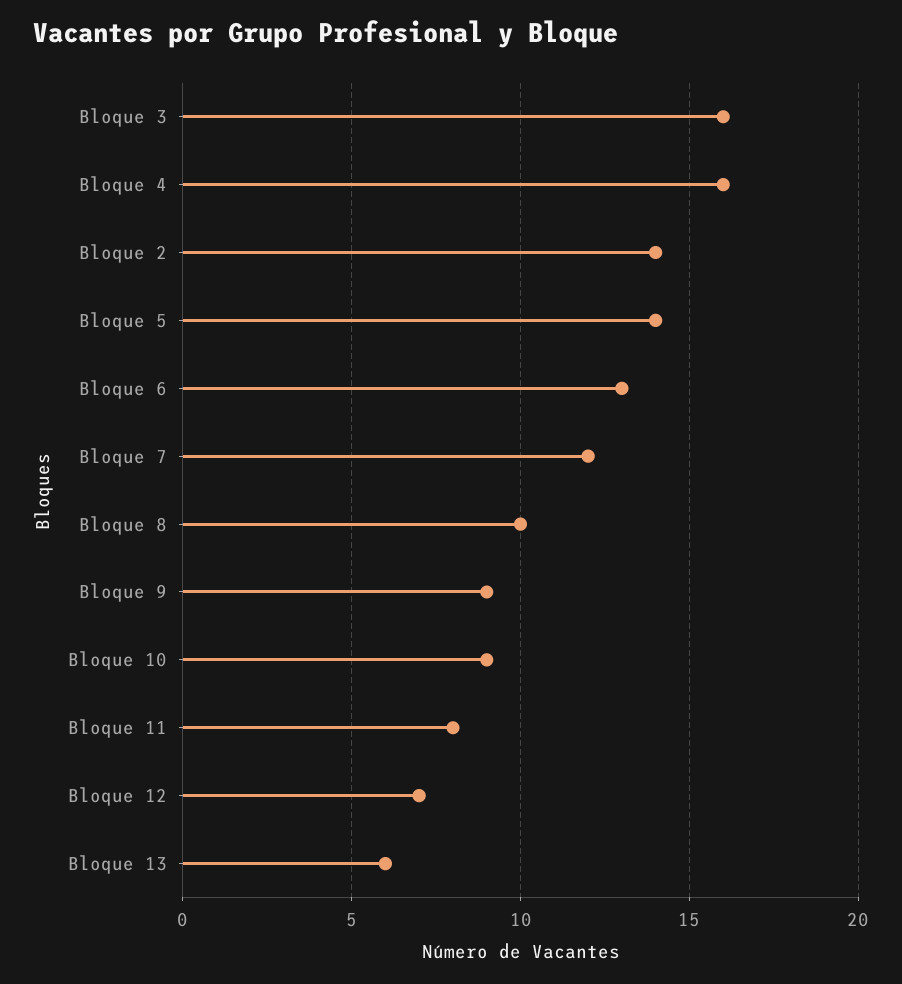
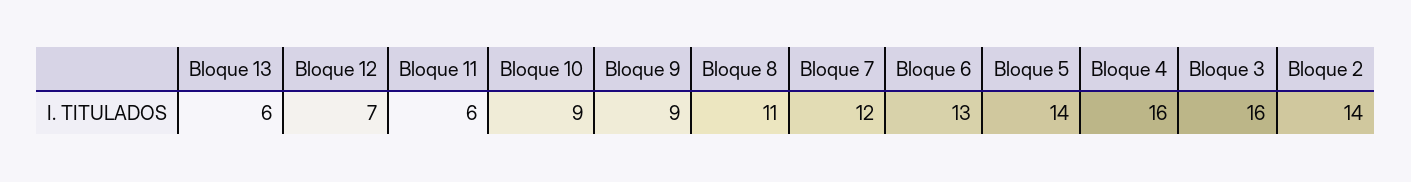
  {
    "Bloque 3": 16,
    "Bloque 4": 16,
    "Bloque 2": 14,
    "Bloque 5": 14,
    "Bloque 6": 13,
    "Bloque 7": 12,
-   "Bloque 8": 10,
+   "Bloque 8": 11,
    "Bloque 9": 9,
    "Bloque 10": 9,
-   "Bloque 11": 8,
+   "Bloque 11": 6,
    "Bloque 12": 7,
    "Bloque 13": 6
  }

